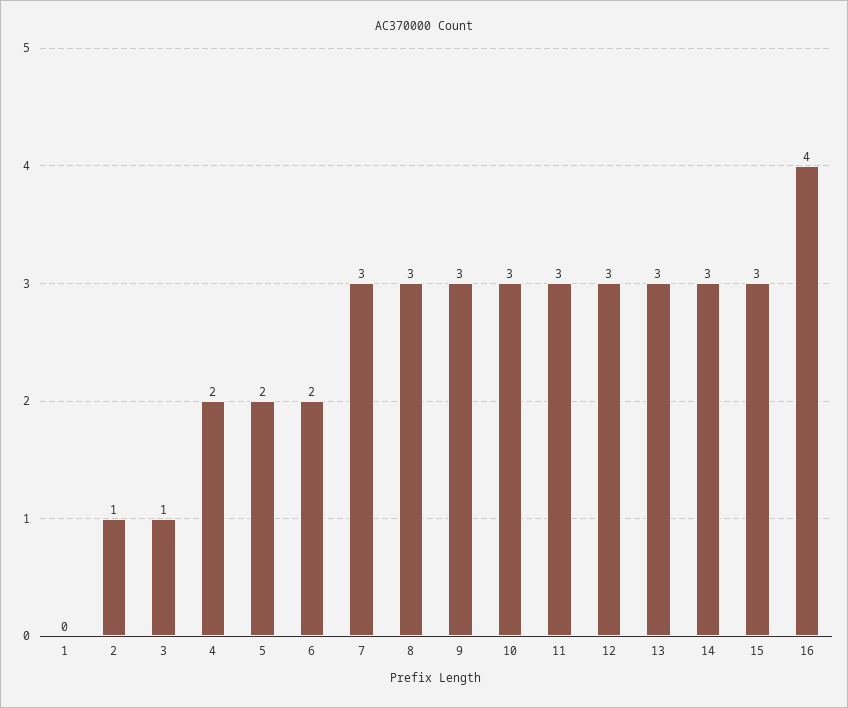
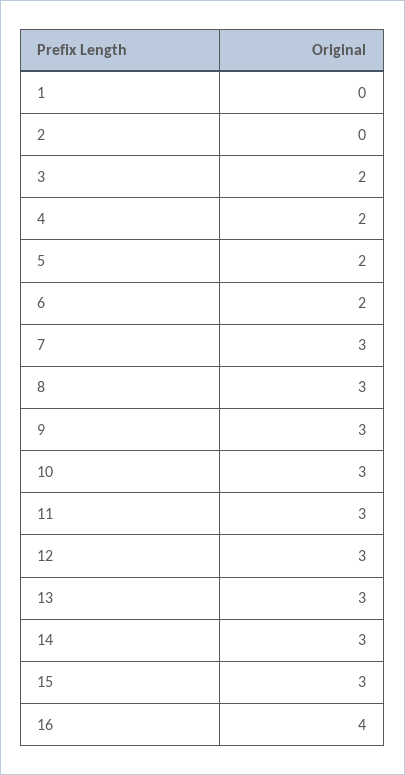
  {
    "1": 0,
-   "2": 1,
+   "2": 0,
-   "3": 1,
+   "3": 2,
    "4": 2,
    "5": 2,
    "6": 2,
    "7": 3,
    "8": 3,
    "9": 3,
    "10": 3,
    "11": 3,
    "12": 3,
    "13": 3,
    "14": 3,
    "15": 3,
    "16": 4
  }

